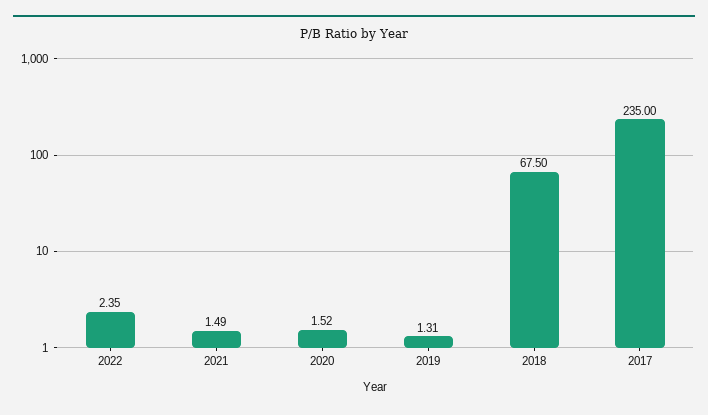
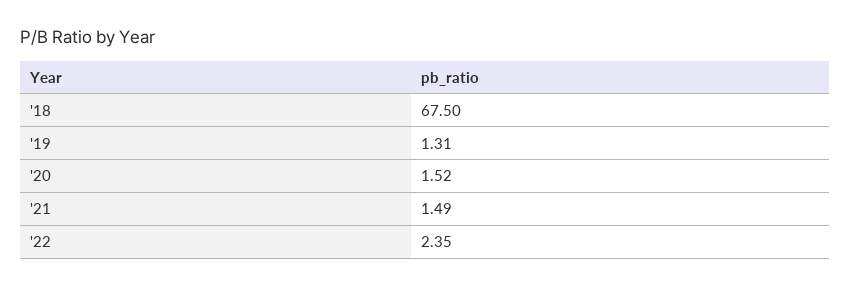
  {
    "2022": 2.35,
    "2021": 1.49,
    "2020": 1.52,
    "2019": 1.31,
-   "2018": 67.5,
+   "2018": 67.5
-   "2017": 235
  }

